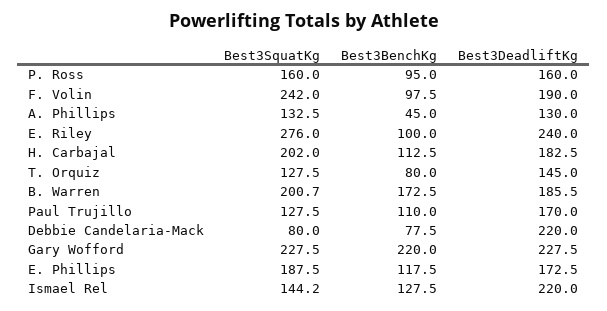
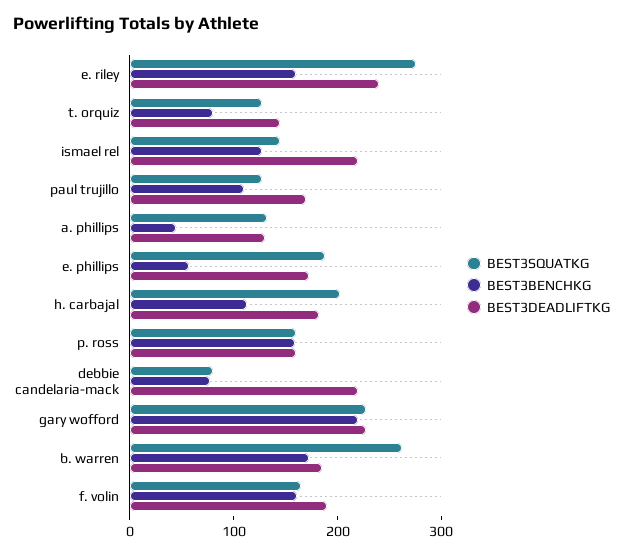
  {
    "Best3SquatKg": {
      "P. Ross": 160,
-     "F. Volin": 242,
+     "F. Volin": 160,
      "A. Phillips": 132.5,
      "E. Riley": 276,
      "H. Carbajal": 202,
      "T. Orquiz": 127.5,
-     "B. Warren": 200.7,
+     "B. Warren": 260,
      "Paul Trujillo": 127.5,
      "Debbie Candelaria-Mack": 80,
      "Gary Wofford": 227.5,
      "E. Phillips": 187.5,
      "Ismael Rel": 144.2
    },
    "Best3BenchKg": {
-     "P. Ross": 95,
+     "P. Ross": 160,
-     "F. Volin": 97.5,
+     "F. Volin": 160,
      "A. Phillips": 45,
-     "E. Riley": 100,
+     "E. Riley": 160,
      "H. Carbajal": 112.5,
      "T. Orquiz": 80,
      "B. Warren": 172.5,
      "Paul Trujillo": 110,
      "Debbie Candelaria-Mack": 77.5,
      "Gary Wofford": 220,
-     "E. Phillips": 117.5,
+     "E. Phillips": 60,
      "Ismael Rel": 127.5
    },
    "Best3DeadliftKg": {
      "P. Ross": 160,
      "F. Volin": 190,
      "A. Phillips": 130,
      "E. Riley": 240,
      "H. Carbajal": 182.5,
      "T. Orquiz": 145,
      "B. Warren": 185.5,
      "Paul Trujillo": 170,
      "Debbie Candelaria-Mack": 220,
      "Gary Wofford": 227.5,
      "E. Phillips": 172.5,
      "Ismael Rel": 220
    }
  }

